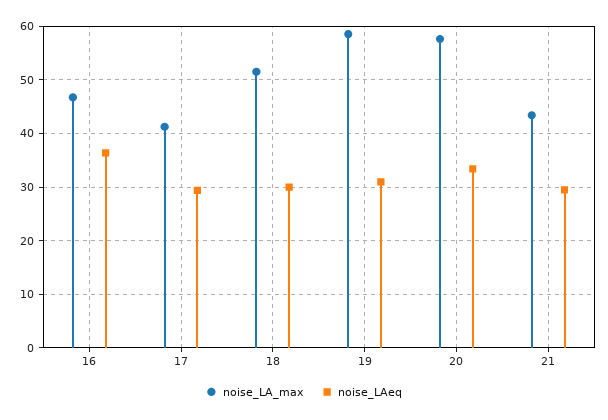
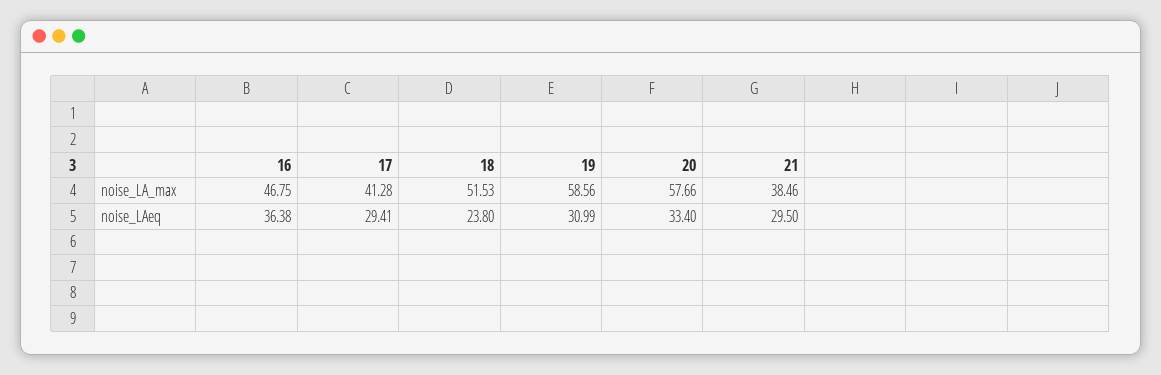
  {
    "noise_LA_max": {
      "16": 46.75,
      "17": 41.28,
      "18": 51.53,
      "19": 58.56,
      "20": 57.66,
-     "21": 44
+     "21": 38.46
    },
    "noise_LAeq": {
      "16": 36.38,
      "17": 29.41,
-     "18": 30,
+     "18": 23.8,
      "19": 30.99,
      "20": 33.4,
      "21": 29.5
    }
  }

